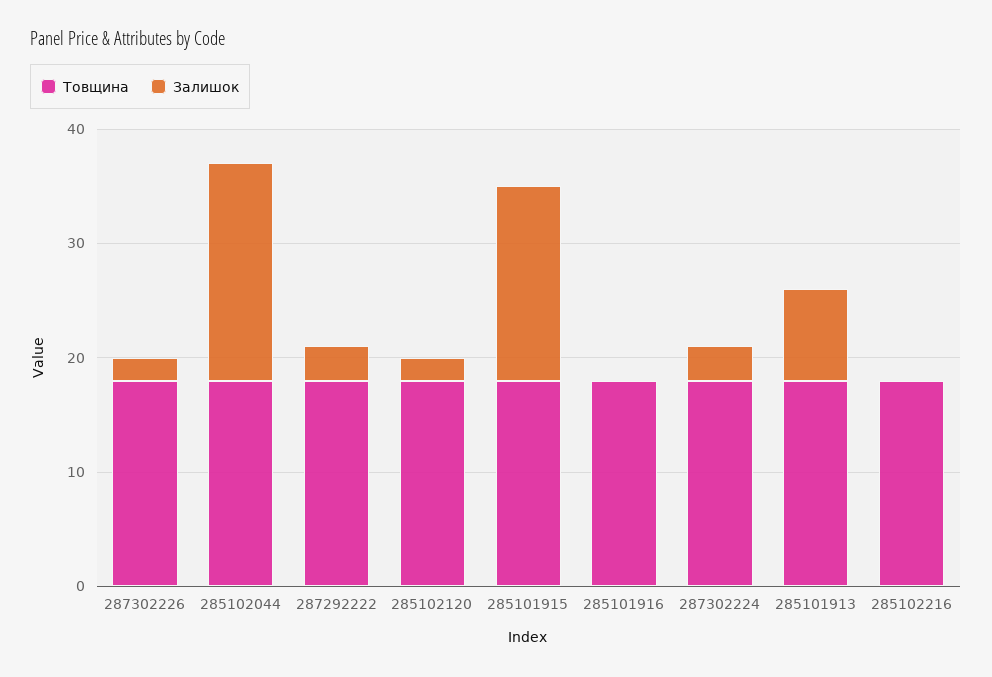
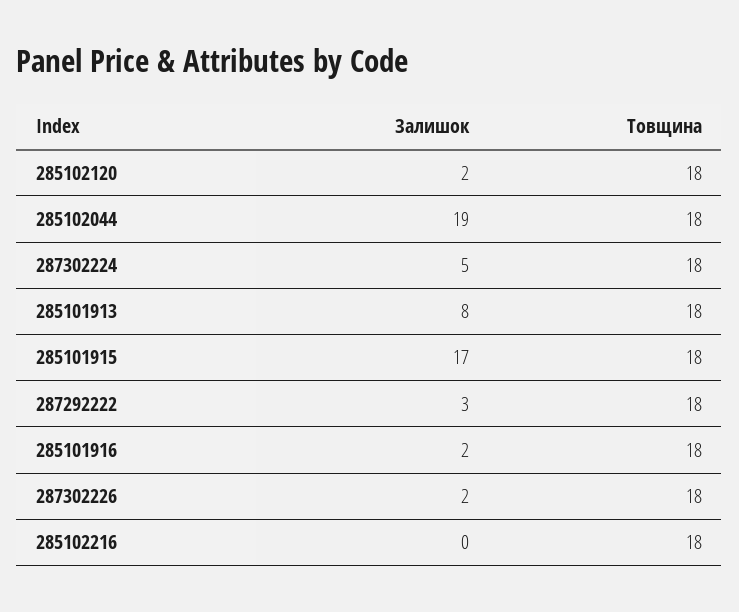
  {
    "Товщина": {
      "287302226": 18,
      "285102044": 18,
      "287292222": 18,
      "285102120": 18,
      "285101915": 18,
      "285101916": 18,
      "287302224": 18,
      "285101913": 18,
      "285102216": 18
    },
    "Залишок": {
      "287302226": 2,
      "285102044": 19,
      "287292222": 3,
      "285102120": 2,
      "285101915": 17,
-     "285101916": 0,
+     "285101916": 2,
-     "287302224": 3,
+     "287302224": 5,
      "285101913": 8,
      "285102216": 0
    }
  }

